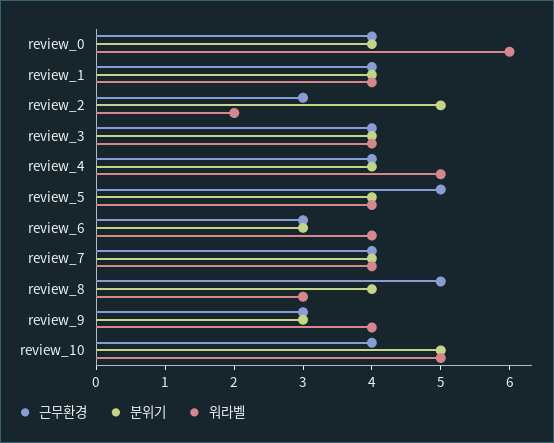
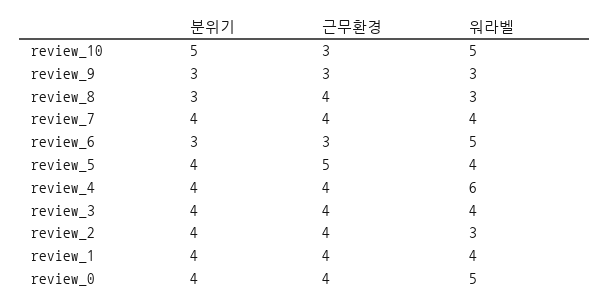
  {
    "근무환경": {
      "review_0": 4,
      "review_1": 4,
-     "review_2": 3,
+     "review_2": 4,
      "review_3": 4,
      "review_4": 4,
      "review_5": 5,
      "review_6": 3,
      "review_7": 4,
-     "review_8": 5,
+     "review_8": 4,
      "review_9": 3,
-     "review_10": 4
+     "review_10": 3
    },
    "분위기": {
      "review_0": 4,
      "review_1": 4,
-     "review_2": 5,
+     "review_2": 4,
      "review_3": 4,
      "review_4": 4,
      "review_5": 4,
      "review_6": 3,
      "review_7": 4,
-     "review_8": 4,
+     "review_8": 3,
      "review_9": 3,
      "review_10": 5
    },
    "워라벨": {
-     "review_0": 6,
+     "review_0": 5,
      "review_1": 4,
-     "review_2": 2,
+     "review_2": 3,
      "review_3": 4,
-     "review_4": 5,
+     "review_4": 6,
      "review_5": 4,
-     "review_6": 4,
+     "review_6": 5,
      "review_7": 4,
      "review_8": 3,
-     "review_9": 4,
+     "review_9": 3,
      "review_10": 5
    }
  }

